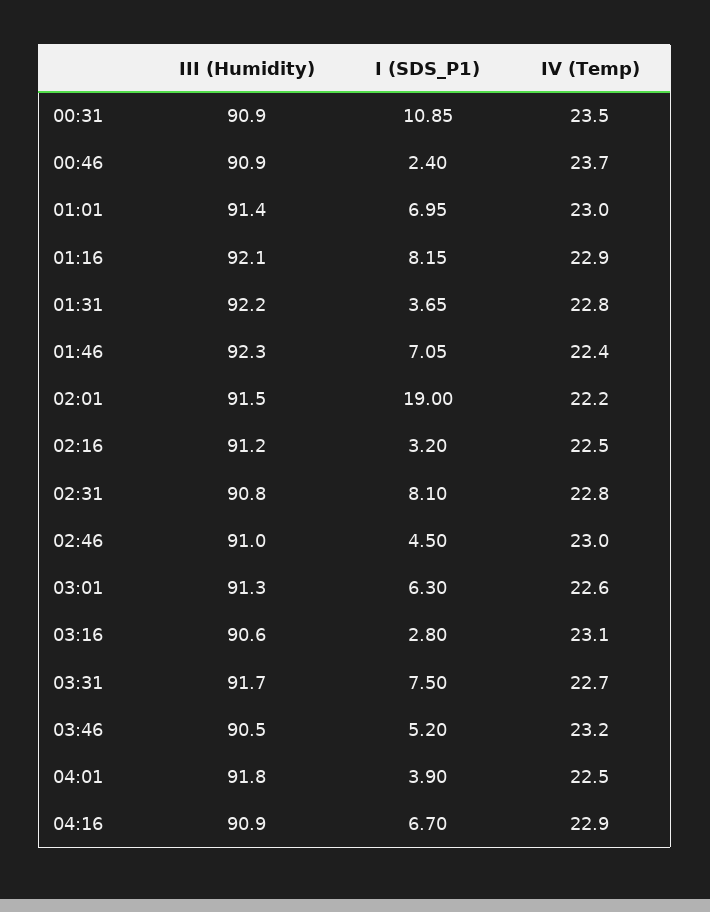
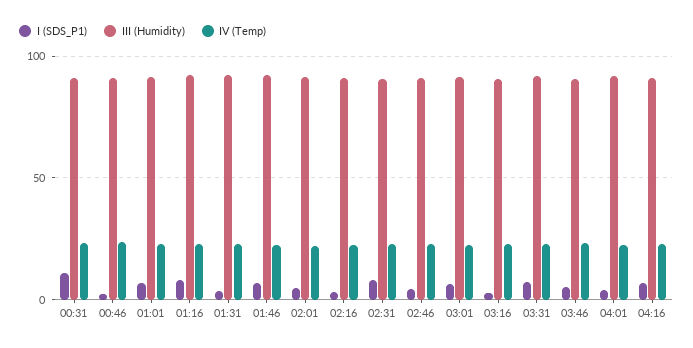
  {
    "III (Humidity)": {
      "00:31": 90.9,
      "00:46": 90.9,
      "01:01": 91.4,
      "01:16": 92.1,
      "01:31": 92.2,
      "01:46": 92.3,
      "02:01": 91.5,
      "02:16": 91.2,
      "02:31": 90.8,
      "02:46": 91,
      "03:01": 91.3,
      "03:16": 90.6,
      "03:31": 91.7,
      "03:46": 90.5,
      "04:01": 91.8,
      "04:16": 90.9
    },
    "I (SDS_P1)": {
      "00:31": 10.85,
      "00:46": 2.4,
      "01:01": 6.95,
      "01:16": 8.15,
      "01:31": 3.65,
      "01:46": 7.05,
-     "02:01": 19,
+     "02:01": 5,
      "02:16": 3.2,
      "02:31": 8.1,
      "02:46": 4.5,
      "03:01": 6.3,
      "03:16": 2.8,
      "03:31": 7.5,
      "03:46": 5.2,
      "04:01": 3.9,
      "04:16": 6.7
    },
    "IV (Temp)": {
      "00:31": 23.5,
      "00:46": 23.7,
      "01:01": 23,
      "01:16": 22.9,
      "01:31": 22.8,
      "01:46": 22.4,
      "02:01": 22.2,
      "02:16": 22.5,
      "02:31": 22.8,
      "02:46": 23,
      "03:01": 22.6,
      "03:16": 23.1,
      "03:31": 22.7,
      "03:46": 23.2,
      "04:01": 22.5,
      "04:16": 22.9
    }
  }

